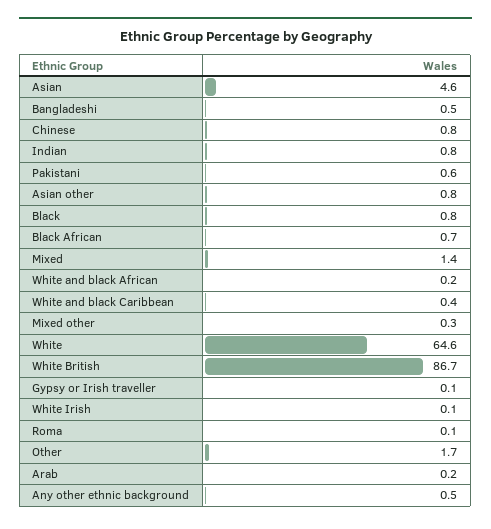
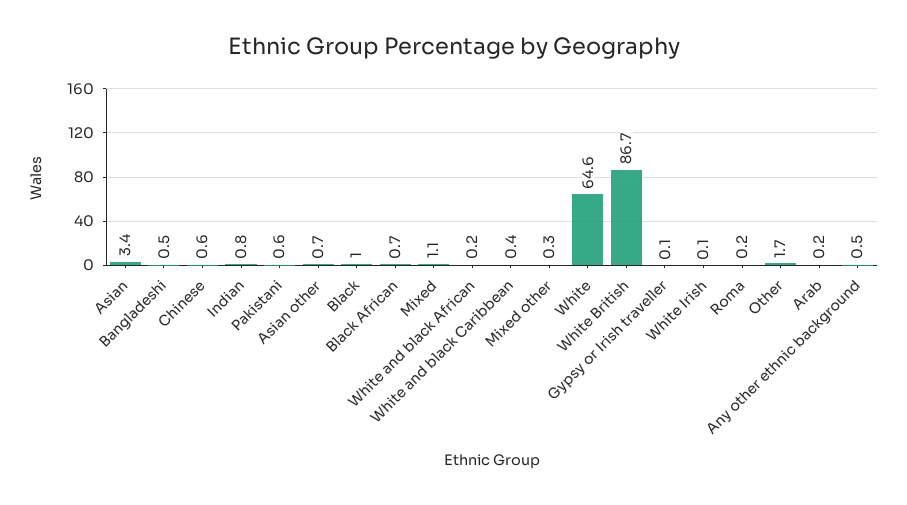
  {
-   "Asian": 4.6,
+   "Asian": 3.4,
    "Bangladeshi": 0.5,
-   "Chinese": 0.8,
+   "Chinese": 0.6,
    "Indian": 0.8,
    "Pakistani": 0.6,
-   "Asian other": 0.8,
+   "Asian other": 0.7,
-   "Black": 0.8,
+   "Black": 1,
    "Black African": 0.7,
-   "Mixed": 1.4,
+   "Mixed": 1.1,
    "White and black African": 0.2,
    "White and black Caribbean": 0.4,
    "Mixed other": 0.3,
    "White": 64.6,
    "White British": 86.7,
    "Gypsy or Irish traveller": 0.1,
    "White Irish": 0.1,
-   "Roma": 0.1,
+   "Roma": 0.2,
    "Other": 1.7,
    "Arab": 0.2,
    "Any other ethnic background": 0.5
  }

